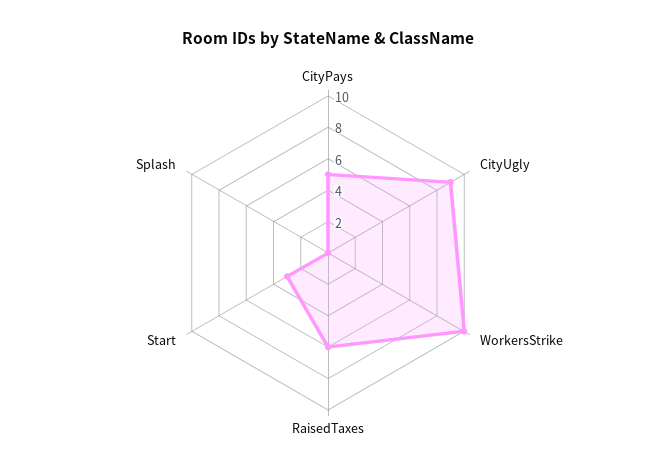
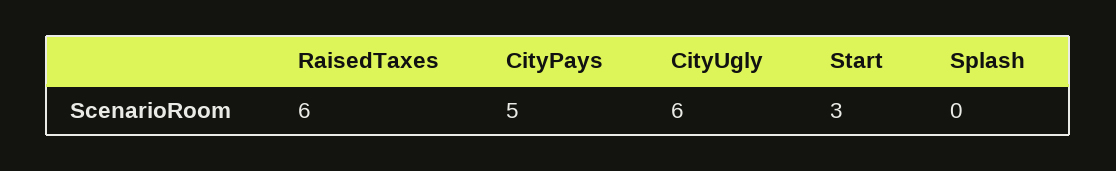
  {
    "CityPays": 5,
-   "CityUgly": 9,
+   "CityUgly": 6,
-   "WorkersStrike": 10,
    "RaisedTaxes": 6,
    "Start": 3,
    "Splash": 0
  }

